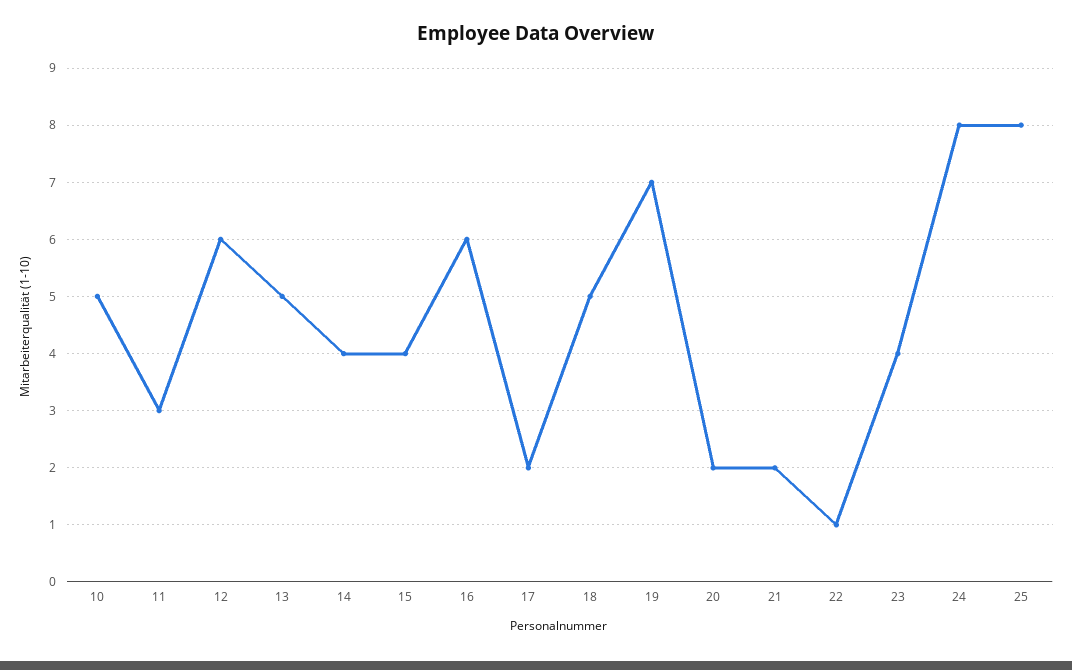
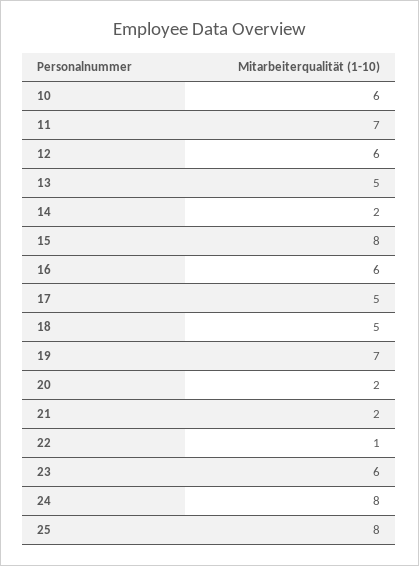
  {
-   "10": 5,
+   "10": 6,
-   "11": 3,
+   "11": 7,
    "12": 6,
    "13": 5,
-   "14": 4,
+   "14": 2,
-   "15": 4,
+   "15": 8,
    "16": 6,
-   "17": 2,
+   "17": 5,
    "18": 5,
    "19": 7,
    "20": 2,
    "21": 2,
    "22": 1,
-   "23": 4,
+   "23": 6,
    "24": 8,
    "25": 8
  }

